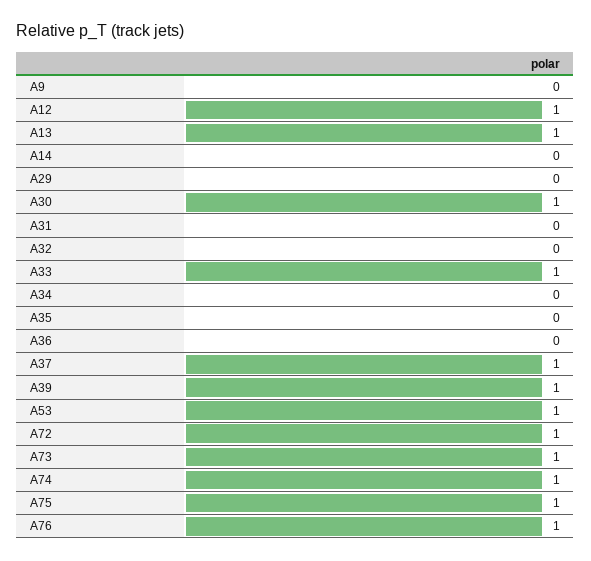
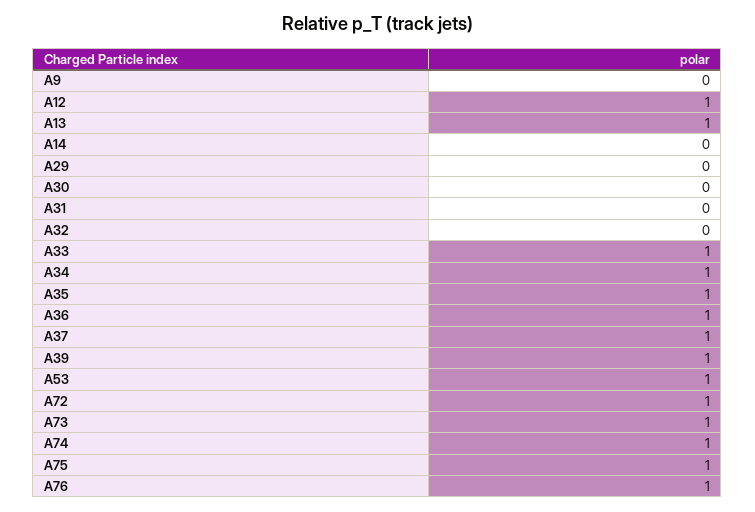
  {
    "A9": 0,
    "A12": 1,
    "A13": 1,
    "A14": 0,
    "A29": 0,
-   "A30": 1,
+   "A30": 0,
    "A31": 0,
    "A32": 0,
    "A33": 1,
-   "A34": 0,
+   "A34": 1,
-   "A35": 0,
+   "A35": 1,
-   "A36": 0,
+   "A36": 1,
    "A37": 1,
    "A39": 1,
    "A53": 1,
    "A72": 1,
    "A73": 1,
    "A74": 1,
    "A75": 1,
    "A76": 1
  }

